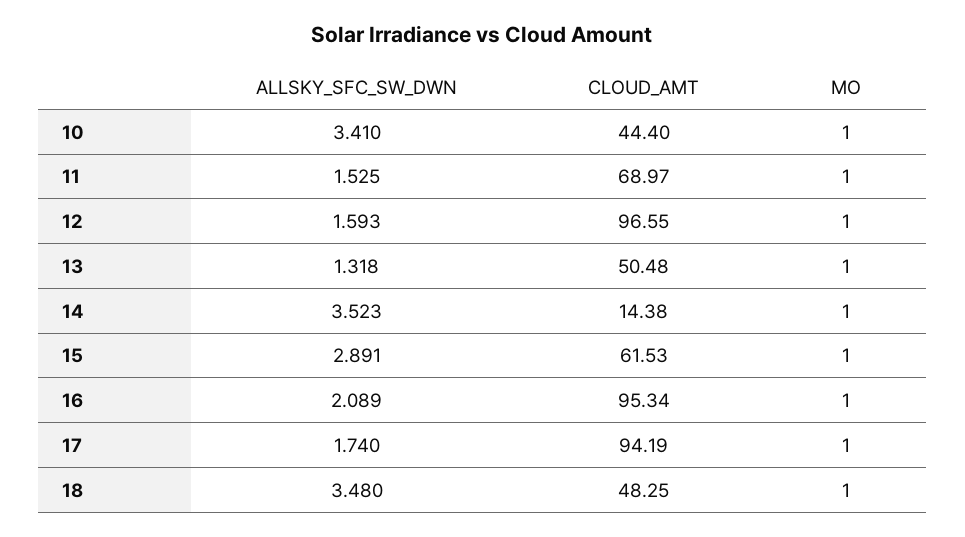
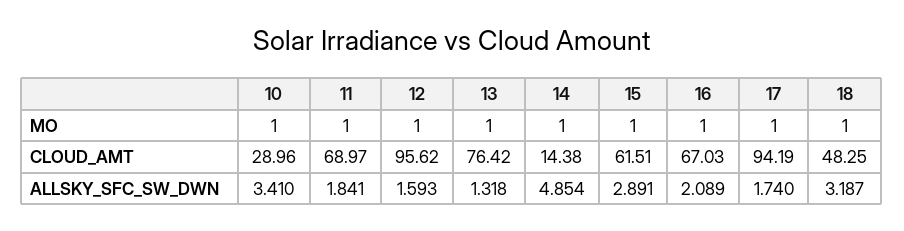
  {
    "ALLSKY_SFC_SW_DWN": {
      "10": 3.41,
-     "11": 1.525,
+     "11": 1.841,
      "12": 1.593,
      "13": 1.318,
-     "14": 3.523,
+     "14": 4.854,
      "15": 2.891,
      "16": 2.089,
      "17": 1.74,
-     "18": 3.48
+     "18": 3.187
    },
    "CLOUD_AMT": {
-     "10": 44.4,
+     "10": 28.96,
      "11": 68.97,
-     "12": 96.55,
+     "12": 95.62,
-     "13": 50.48,
+     "13": 76.42,
      "14": 14.38,
-     "15": 61.53,
+     "15": 61.51,
-     "16": 95.34,
+     "16": 67.03,
      "17": 94.19,
      "18": 48.25
    },
    "MO": {
      "10": 1,
      "11": 1,
      "12": 1,
      "13": 1,
      "14": 1,
      "15": 1,
      "16": 1,
      "17": 1,
      "18": 1
    }
  }

